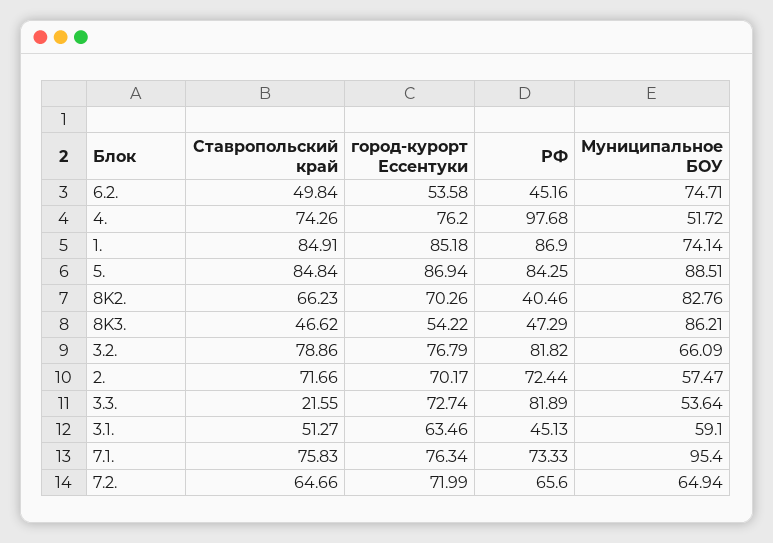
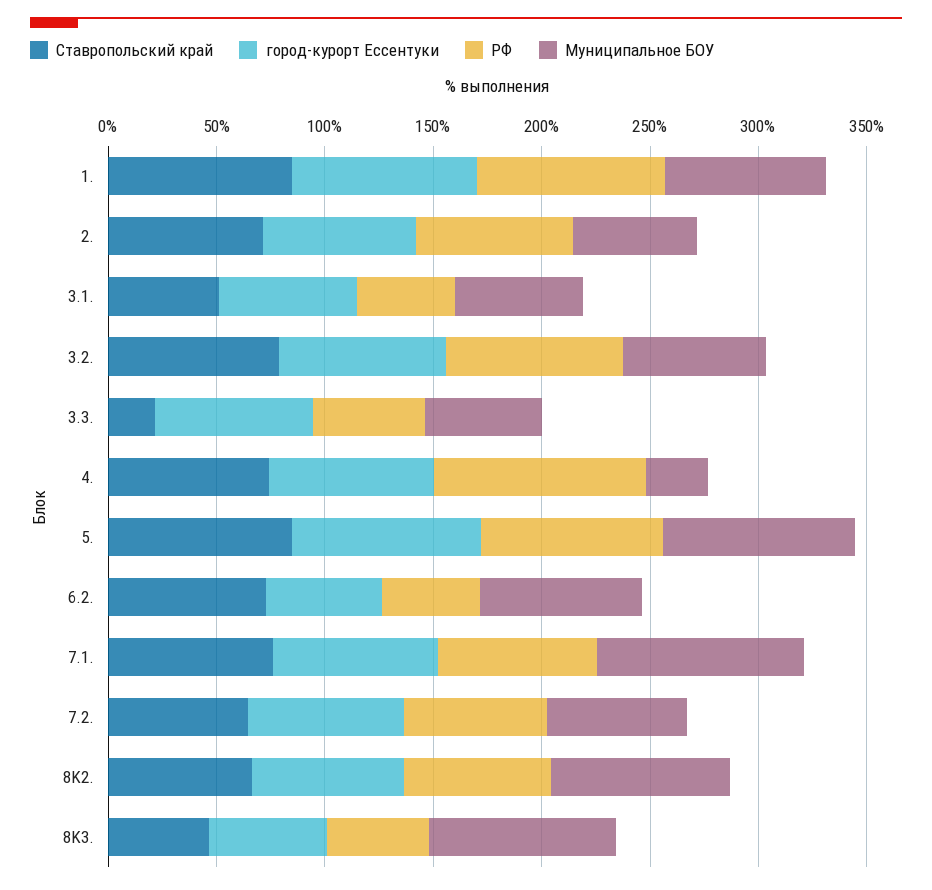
  {
    "Ставропольский край": {
-     "6.2.": 49.84,
+     "6.2.": 70,
      "4.": 74.26,
      "1.": 84.91,
      "5.": 84.84,
      "8K2.": 66.23,
      "8K3.": 46.62,
      "3.2.": 78.86,
      "2.": 71.66,
      "3.3.": 21.55,
      "3.1.": 51.27,
      "7.1.": 75.83,
      "7.2.": 64.66
    },
    "город-курорт Ессентуки": {
      "6.2.": 53.58,
      "4.": 76.2,
      "1.": 85.18,
      "5.": 86.94,
      "8K2.": 70.26,
      "8K3.": 54.22,
      "3.2.": 76.79,
      "2.": 70.17,
      "3.3.": 72.74,
      "3.1.": 63.46,
      "7.1.": 76.34,
      "7.2.": 71.99
    },
    "РФ": {
      "6.2.": 45.16,
      "4.": 97.68,
      "1.": 86.9,
      "5.": 84.25,
-     "8K2.": 40.46,
+     "8K2.": 70,
      "8K3.": 47.29,
      "3.2.": 81.82,
      "2.": 72.44,
-     "3.3.": 81.89,
+     "3.3.": 50,
      "3.1.": 45.13,
      "7.1.": 73.33,
      "7.2.": 65.6
    },
    "Муниципальное БОУ": {
      "6.2.": 74.71,
-     "4.": 51.72,
+     "4.": 30,
      "1.": 74.14,
      "5.": 88.51,
      "8K2.": 82.76,
      "8K3.": 86.21,
      "3.2.": 66.09,
      "2.": 57.47,
      "3.3.": 53.64,
      "3.1.": 59.1,
      "7.1.": 95.4,
      "7.2.": 64.94
    }
  }

